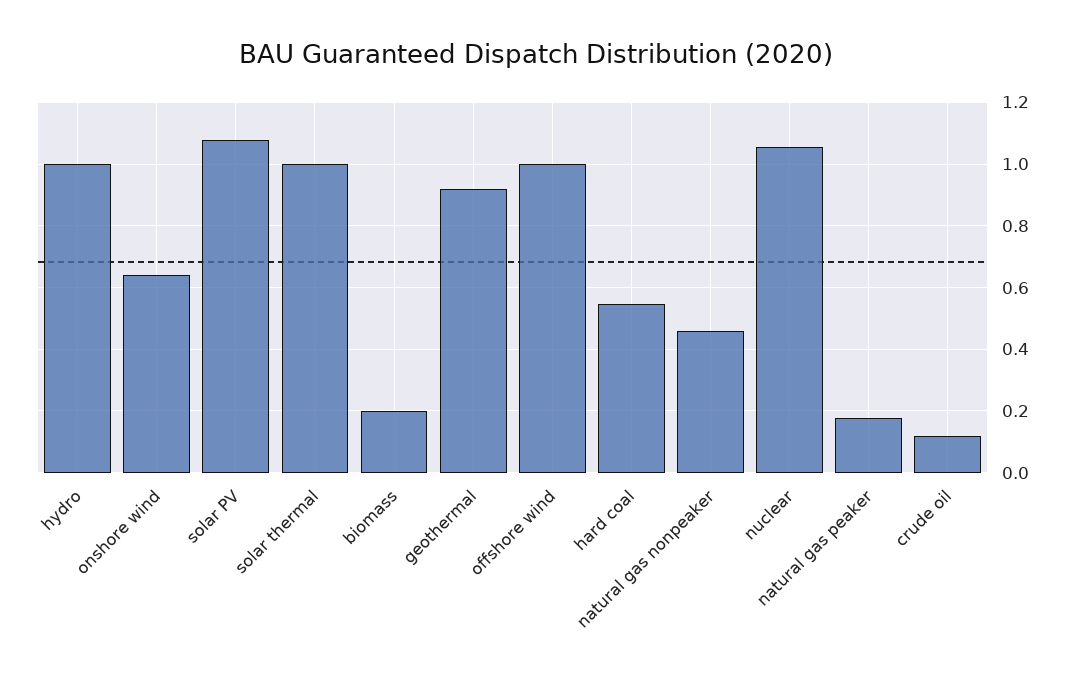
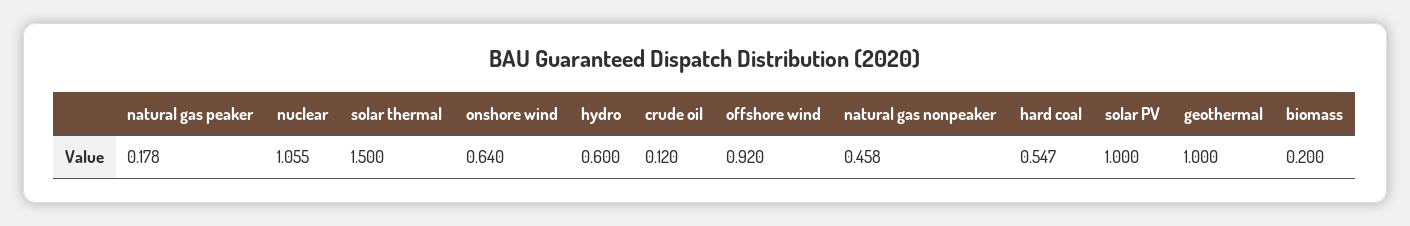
  {
-   "hydro": 1,
+   "hydro": 0.6,
    "onshore wind": 0.64,
-   "solar PV": 1.08,
+   "solar PV": 1,
-   "solar thermal": 1,
+   "solar thermal": 1.5,
    "biomass": 0.2,
-   "geothermal": 0.92,
+   "geothermal": 1,
-   "offshore wind": 1,
+   "offshore wind": 0.92,
    "hard coal": 0.547,
    "natural gas nonpeaker": 0.458,
    "nuclear": 1.055,
    "natural gas peaker": 0.178,
    "crude oil": 0.12
  }

